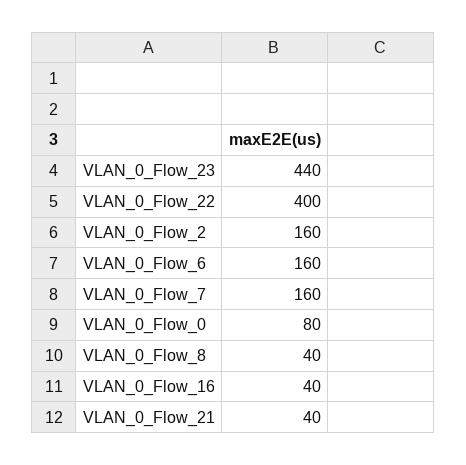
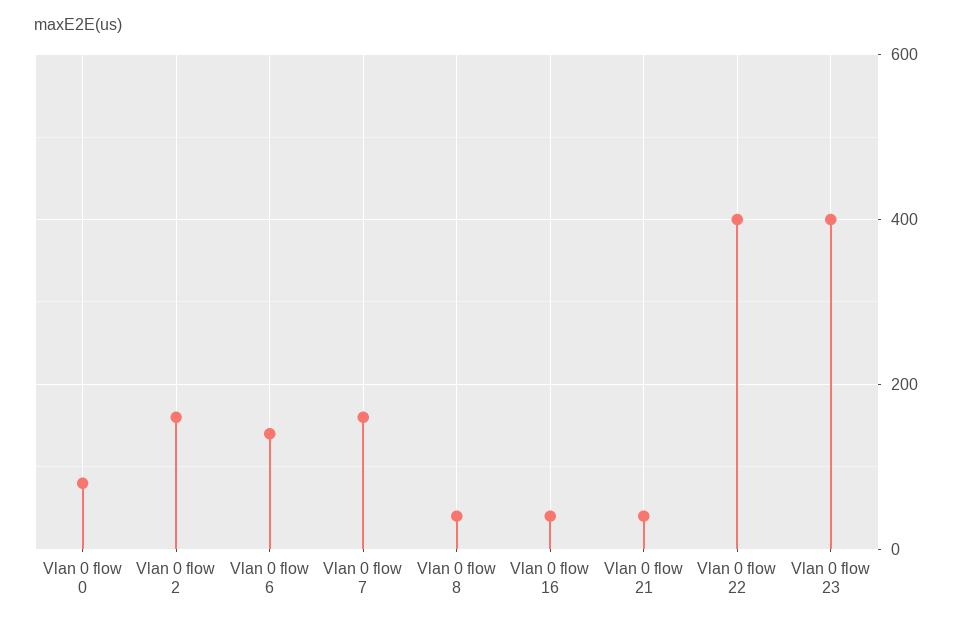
  {
-   "VLAN_0_Flow_23": 440,
+   "VLAN_0_Flow_23": 400,
    "VLAN_0_Flow_22": 400,
    "VLAN_0_Flow_2": 160,
-   "VLAN_0_Flow_6": 160,
+   "VLAN_0_Flow_6": 140,
    "VLAN_0_Flow_7": 160,
    "VLAN_0_Flow_0": 80,
    "VLAN_0_Flow_8": 40,
    "VLAN_0_Flow_16": 40,
    "VLAN_0_Flow_21": 40
  }

